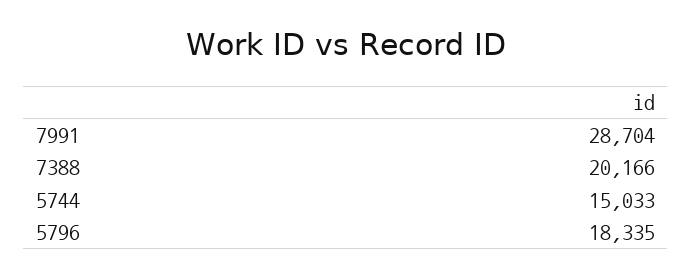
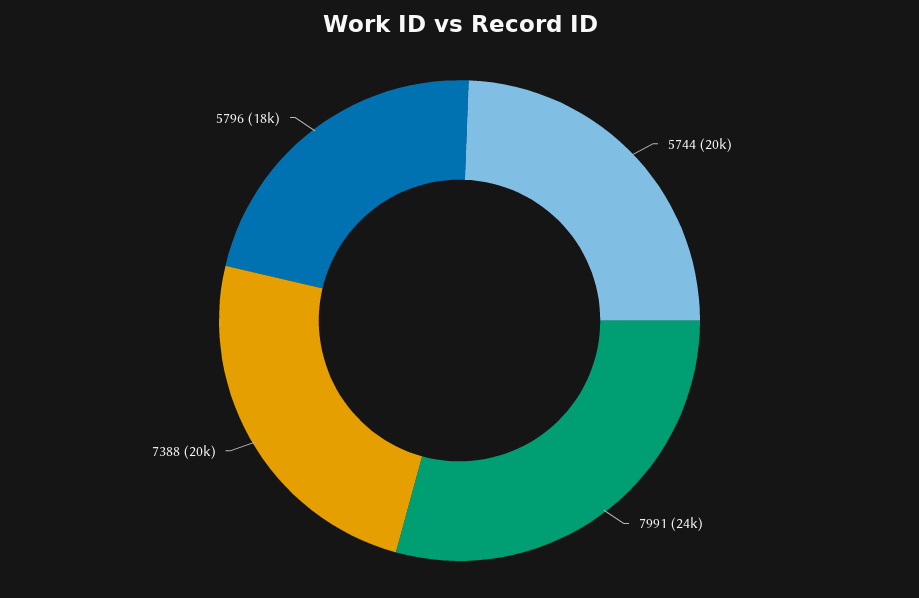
  {
-   "7991": 28704,
+   "7991": 24000,
    "7388": 20166,
-   "5744": 15033,
+   "5744": 20000,
    "5796": 18335
  }

